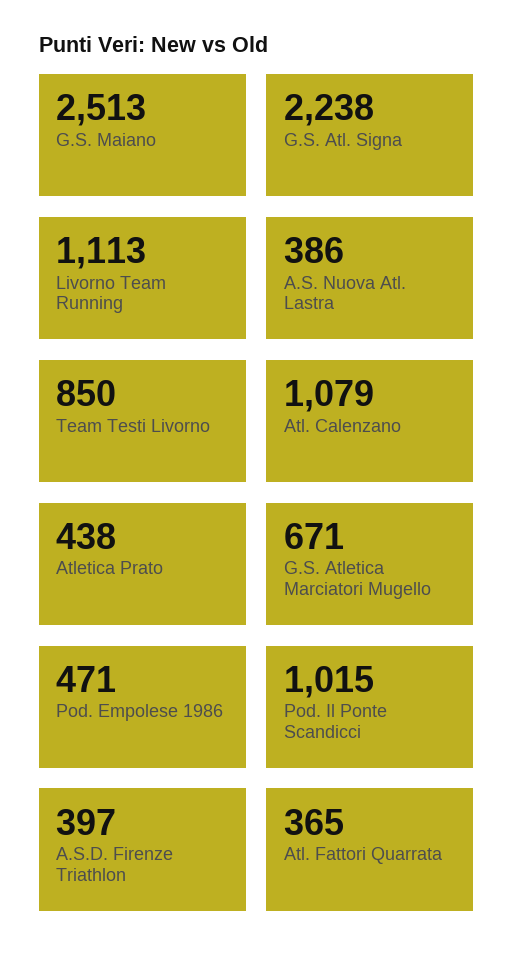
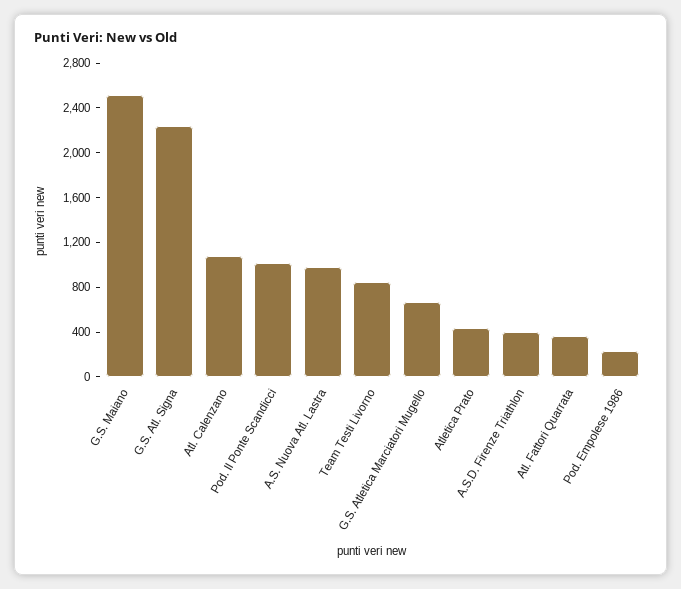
  {
    "G.S. Maiano": 2513,
    "G.S. Atl. Signa": 2238,
-   "Livorno Team Running": 1113,
-   "A.S. Nuova Atl. Lastra": 386,
+   "A.S. Nuova Atl. Lastra": 1000,
    "Team Testi Livorno": 850,
    "Atl. Calenzano": 1079,
    "Atletica Prato": 438,
    "G.S. Atletica Marciatori Mugello": 671,
-   "Pod. Empolese 1986": 471,
+   "Pod. Empolese 1986": 200,
    "Pod. Il Ponte Scandicci": 1015,
    "A.S.D. Firenze Triathlon": 397,
    "Atl. Fattori Quarrata": 365
  }

